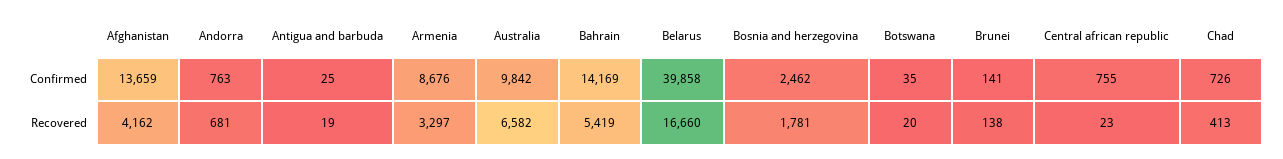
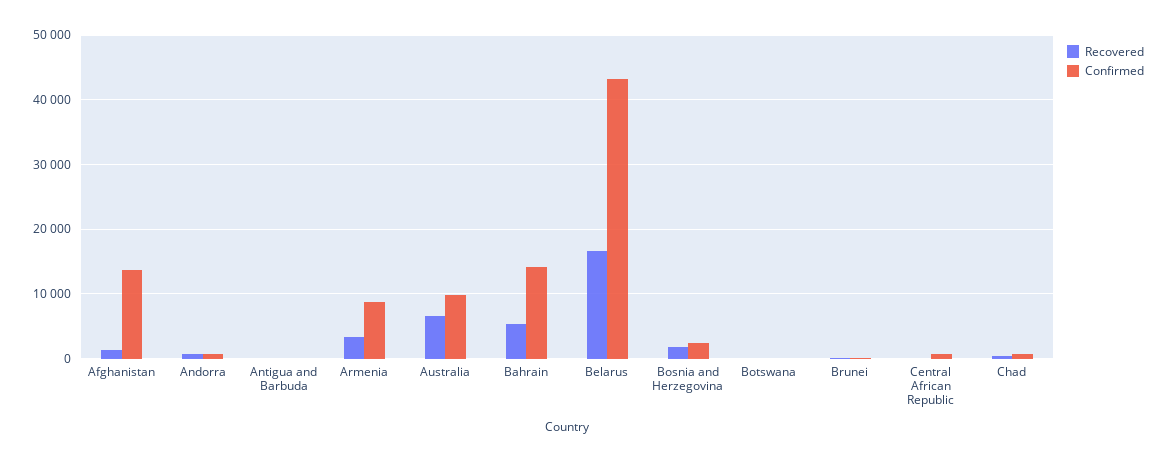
  {
    "Confirmed": {
      "Afghanistan": 13659,
      "Andorra": 763,
      "Antigua and barbuda": 25,
      "Armenia": 8676,
      "Australia": 9842,
      "Bahrain": 14169,
-     "Belarus": 39858,
+     "Belarus": 43000,
      "Bosnia and herzegovina": 2462,
      "Botswana": 35,
      "Brunei": 141,
      "Central african republic": 755,
      "Chad": 726
    },
    "Recovered": {
-     "Afghanistan": 4162,
+     "Afghanistan": 1000,
      "Andorra": 681,
      "Antigua and barbuda": 19,
      "Armenia": 3297,
      "Australia": 6582,
      "Bahrain": 5419,
      "Belarus": 16660,
      "Bosnia and herzegovina": 1781,
      "Botswana": 20,
      "Brunei": 138,
      "Central african republic": 23,
      "Chad": 413
    }
  }

